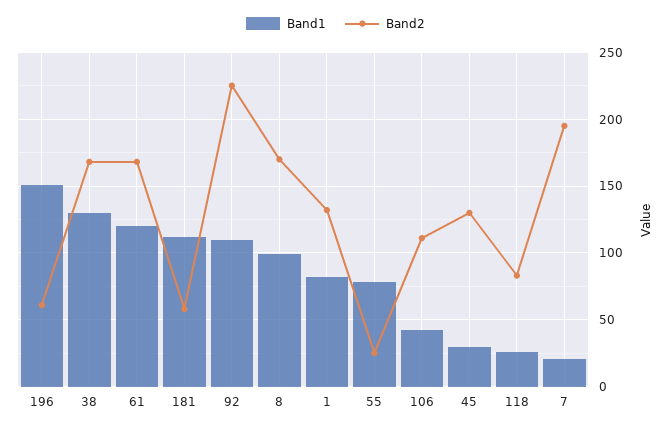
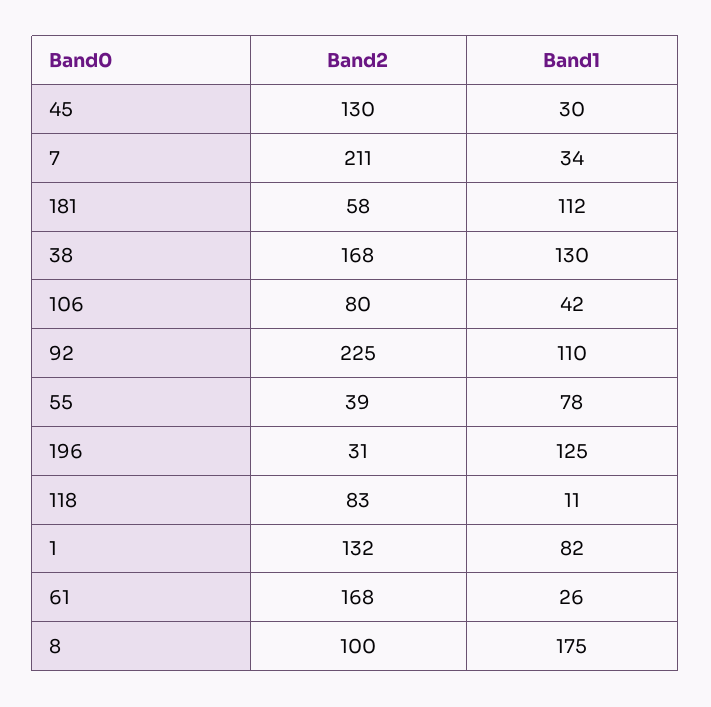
  {
    "Band1": {
-     "196": 150,
+     "196": 125,
      "38": 130,
-     "61": 120,
+     "61": 26,
      "181": 112,
      "92": 110,
-     "8": 100,
+     "8": 175,
      "1": 82,
      "55": 78,
      "106": 42,
      "45": 30,
-     "118": 25,
+     "118": 11,
-     "7": 20
+     "7": 34
    },
    "Band2": {
-     "196": 60,
+     "196": 31,
      "38": 168,
      "61": 168,
      "181": 58,
      "92": 225,
-     "8": 170,
+     "8": 100,
      "1": 132,
-     "55": 25,
+     "55": 39,
-     "106": 110,
+     "106": 80,
      "45": 130,
      "118": 83,
-     "7": 195
+     "7": 211
    }
  }

